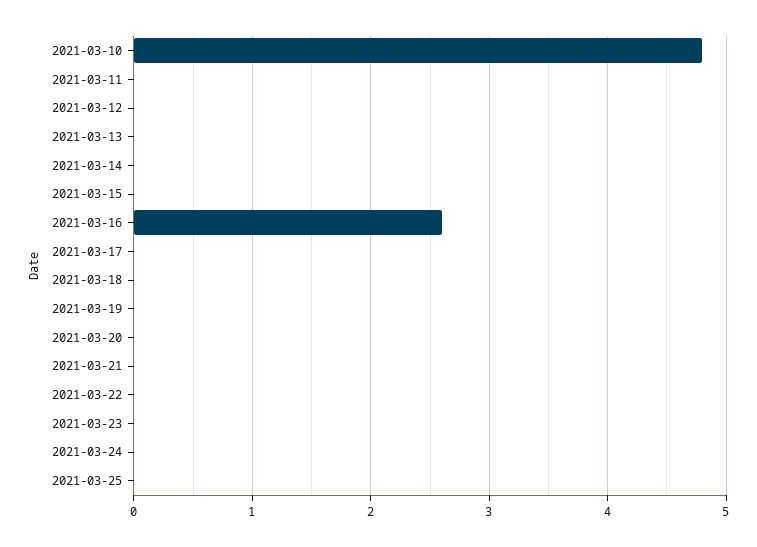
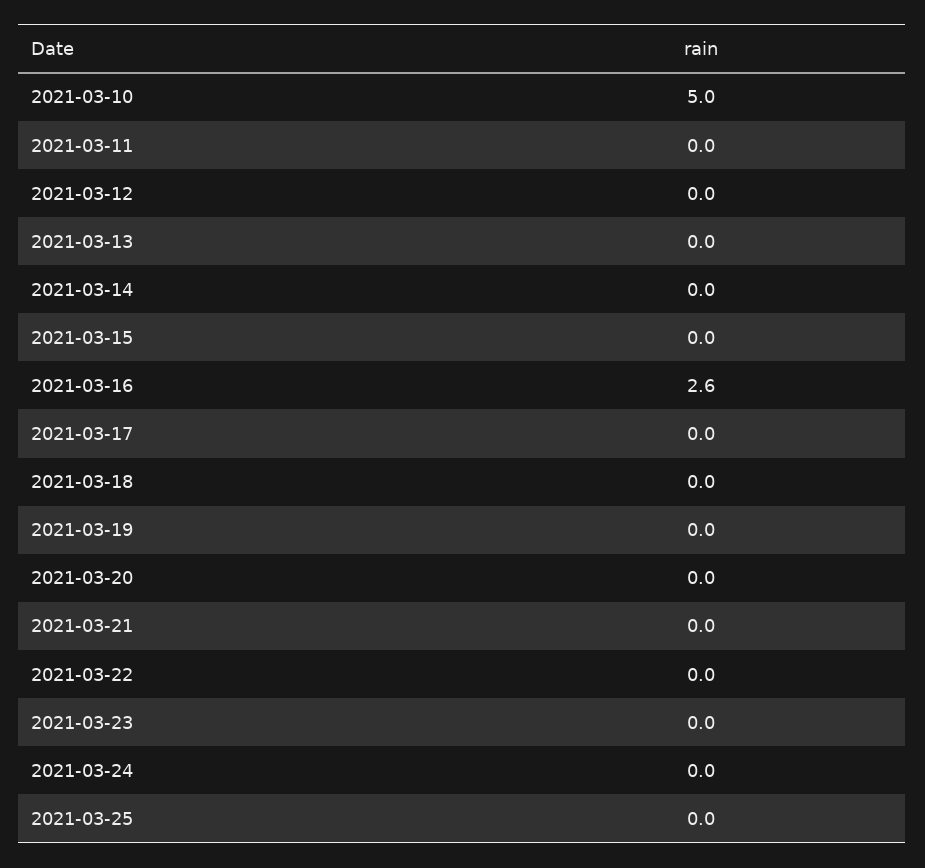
  {
-   "2021-03-10": 4.8,
+   "2021-03-10": 5,
    "2021-03-11": 0,
    "2021-03-12": 0,
    "2021-03-13": 0,
    "2021-03-14": 0,
    "2021-03-15": 0,
    "2021-03-16": 2.6,
    "2021-03-17": 0,
    "2021-03-18": 0,
    "2021-03-19": 0,
    "2021-03-20": 0,
    "2021-03-21": 0,
    "2021-03-22": 0,
    "2021-03-23": 0,
    "2021-03-24": 0,
    "2021-03-25": 0
  }

